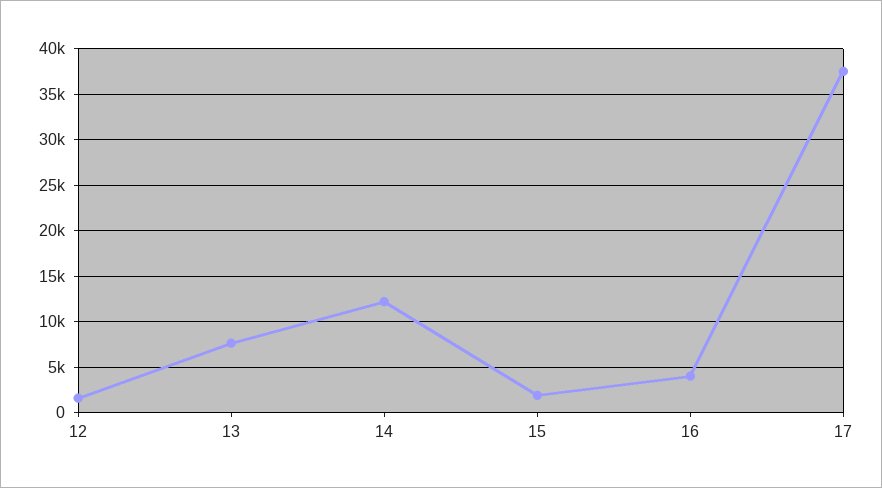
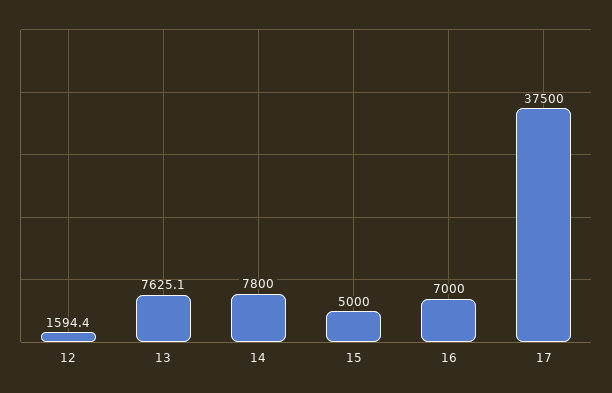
  {
    "12": 1594.4,
    "13": 7625.1,
-   "14": 12000,
+   "14": 7800,
-   "15": 2000,
+   "15": 5000,
-   "16": 4000,
+   "16": 7000,
    "17": 37500
  }

